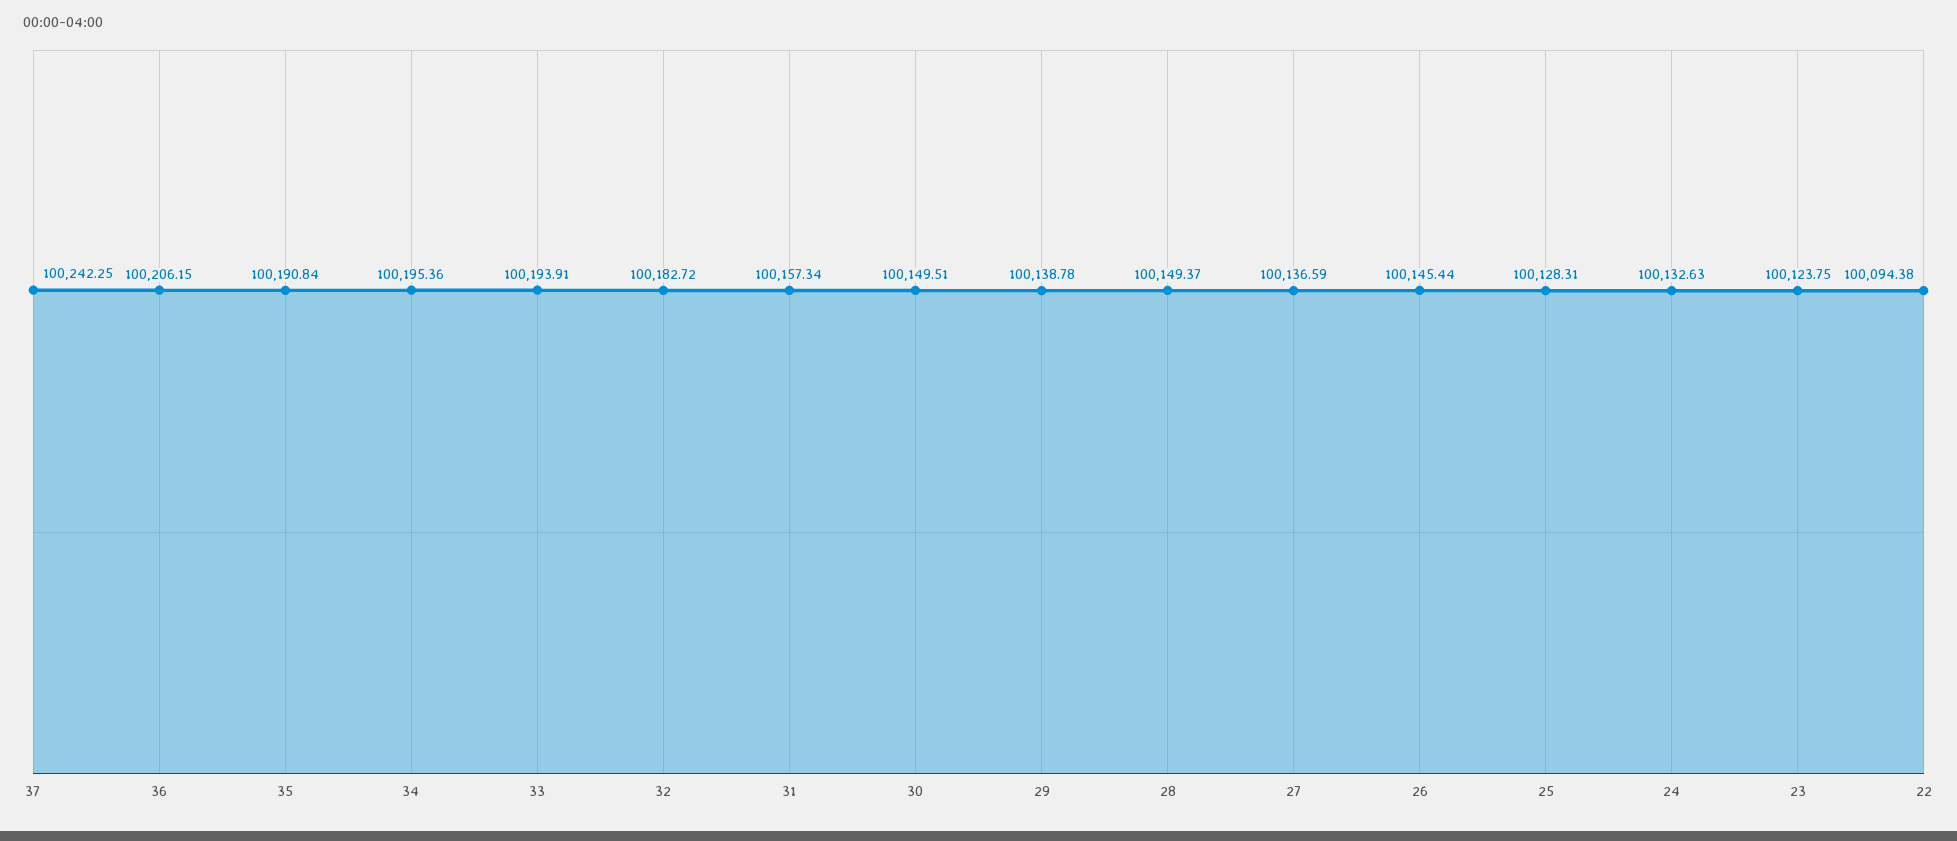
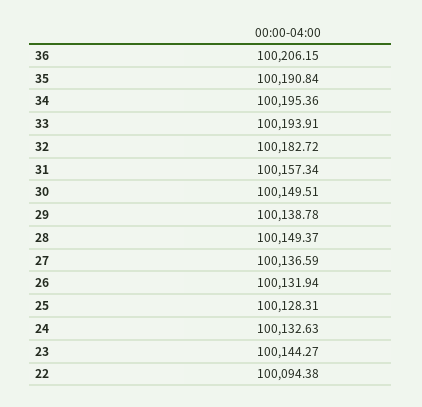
  {
-   "37": 100242.25,
    "36": 100206.15,
    "35": 100190.84,
    "34": 100195.36,
    "33": 100193.91,
    "32": 100182.72,
    "31": 100157.34,
    "30": 100149.51,
    "29": 100138.78,
    "28": 100149.37,
    "27": 100136.59,
-   "26": 100145.44,
+   "26": 100131.94,
    "25": 100128.31,
    "24": 100132.63,
-   "23": 100123.75,
+   "23": 100144.27,
    "22": 100094.38
  }

